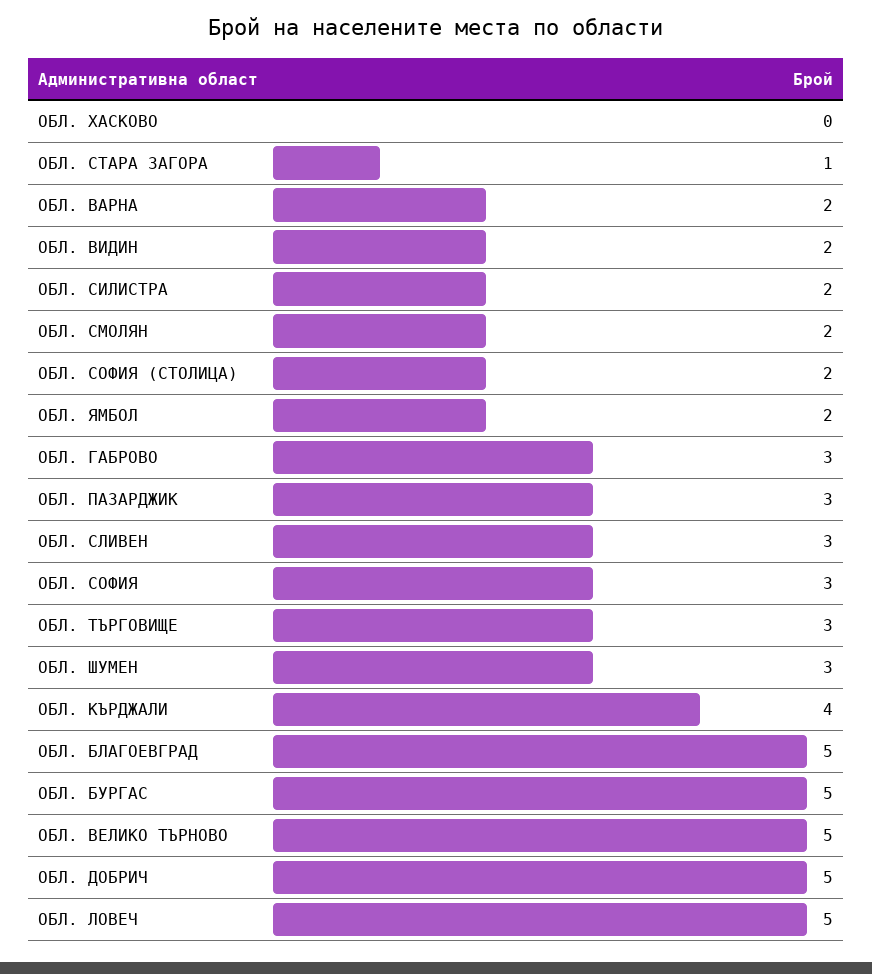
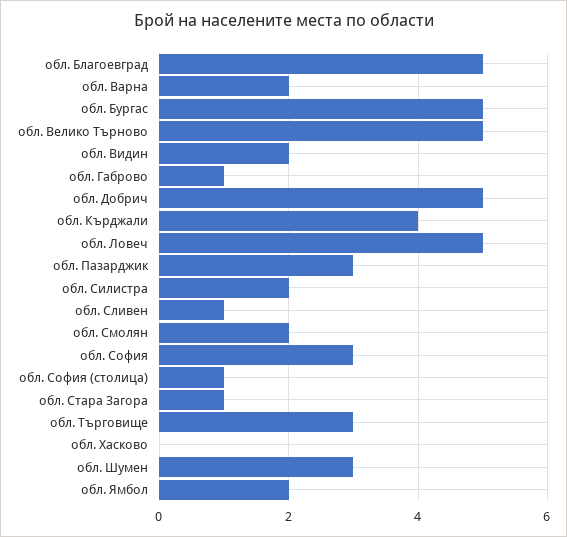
  {
    "ОБЛ. ХАСКОВО": 0,
    "ОБЛ. СТАРА ЗАГОРА": 1,
    "ОБЛ. ВАРНА": 2,
    "ОБЛ. ВИДИН": 2,
    "ОБЛ. СИЛИСТРА": 2,
    "ОБЛ. СМОЛЯН": 2,
-   "ОБЛ. СОФИЯ (СТОЛИЦА)": 2,
+   "ОБЛ. СОФИЯ (СТОЛИЦА)": 1,
    "ОБЛ. ЯМБОЛ": 2,
-   "ОБЛ. ГАБРОВО": 3,
+   "ОБЛ. ГАБРОВО": 1,
    "ОБЛ. ПАЗАРДЖИК": 3,
-   "ОБЛ. СЛИВЕН": 3,
+   "ОБЛ. СЛИВЕН": 1,
    "ОБЛ. СОФИЯ": 3,
    "ОБЛ. ТЪРГОВИЩЕ": 3,
    "ОБЛ. ШУМЕН": 3,
    "ОБЛ. КЪРДЖАЛИ": 4,
    "ОБЛ. БЛАГОЕВГРАД": 5,
    "ОБЛ. БУРГАС": 5,
    "ОБЛ. ВЕЛИКО ТЪРНОВО": 5,
    "ОБЛ. ДОБРИЧ": 5,
    "ОБЛ. ЛОВЕЧ": 5
  }

